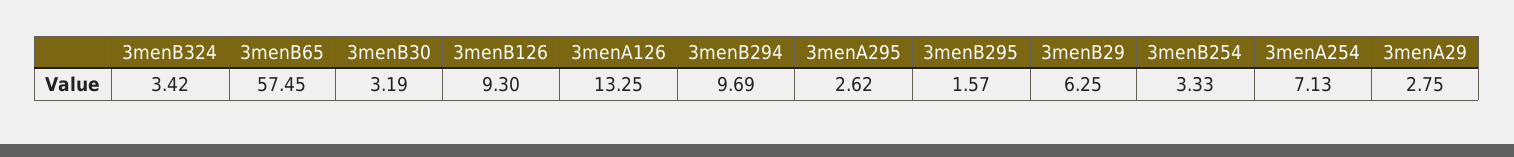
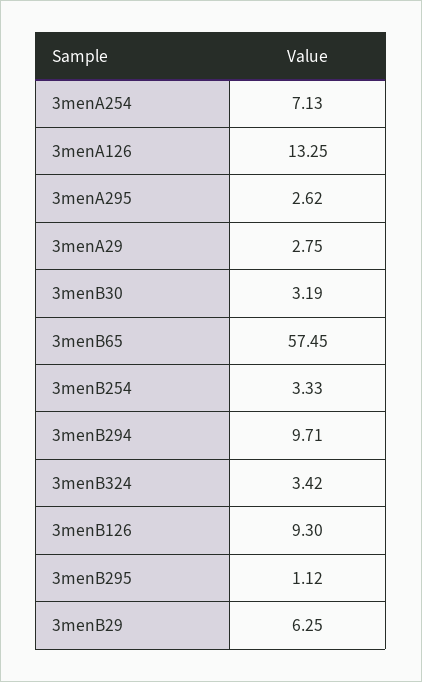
  {
    "3menB324": 3.42,
    "3menB65": 57.45,
    "3menB30": 3.19,
    "3menB126": 9.3,
    "3menA126": 13.25,
-   "3menB294": 9.69,
+   "3menB294": 9.71,
    "3menA295": 2.62,
-   "3menB295": 1.57,
+   "3menB295": 1.12,
    "3menB29": 6.25,
    "3menB254": 3.33,
    "3menA254": 7.13,
    "3menA29": 2.75
  }

